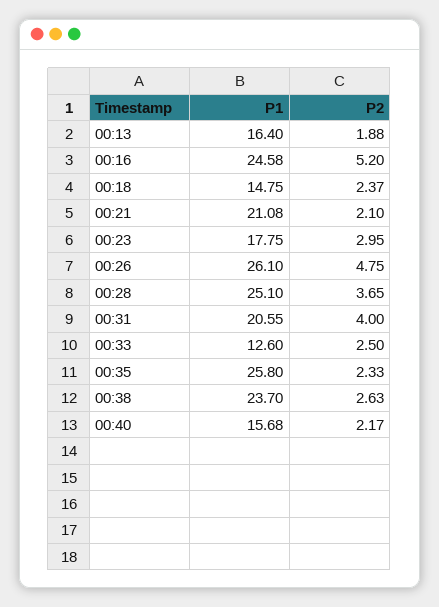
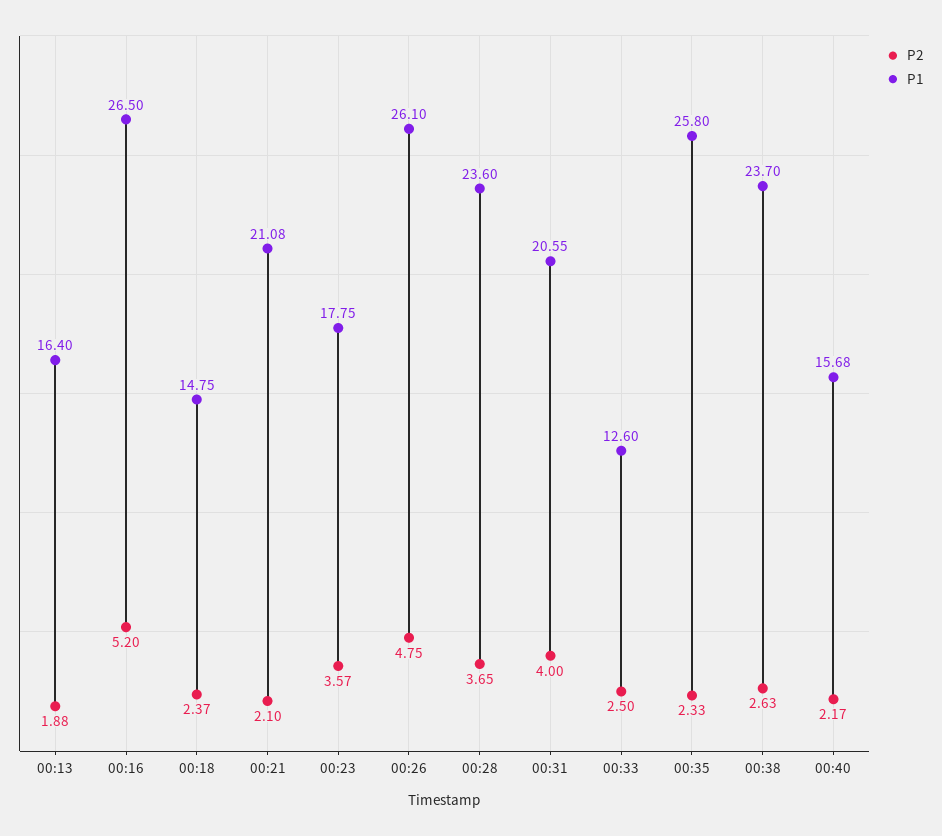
  {
    "P1": {
      "00:13": 16.4,
-     "00:16": 24.58,
+     "00:16": 26.5,
      "00:18": 14.75,
      "00:21": 21.08,
      "00:23": 17.75,
      "00:26": 26.1,
-     "00:28": 25.1,
+     "00:28": 23.6,
      "00:31": 20.55,
      "00:33": 12.6,
      "00:35": 25.8,
      "00:38": 23.7,
      "00:40": 15.68
    },
    "P2": {
      "00:13": 1.88,
      "00:16": 5.2,
      "00:18": 2.37,
      "00:21": 2.1,
-     "00:23": 2.95,
+     "00:23": 3.57,
      "00:26": 4.75,
      "00:28": 3.65,
      "00:31": 4,
      "00:33": 2.5,
      "00:35": 2.33,
      "00:38": 2.63,
      "00:40": 2.17
    }
  }

